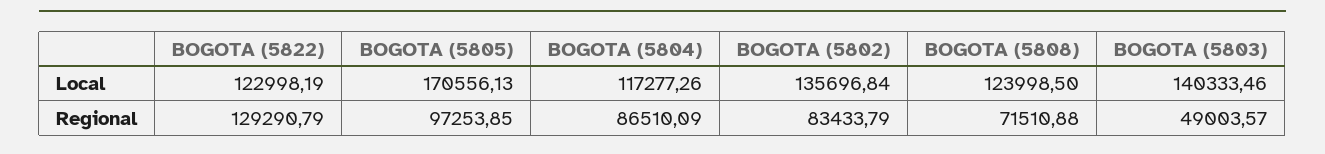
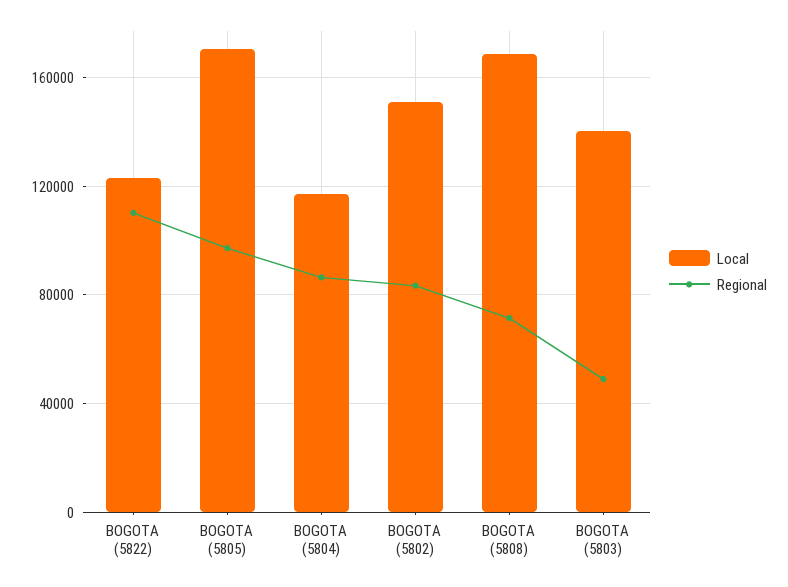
  {
    "Local": {
      "BOGOTA (5822)": 122998.19,
      "BOGOTA (5805)": 170556.13,
      "BOGOTA (5804)": 117277.26,
-     "BOGOTA (5802)": 135696.84,
+     "BOGOTA (5802)": 150000,
-     "BOGOTA (5808)": 123998.5,
+     "BOGOTA (5808)": 170000,
      "BOGOTA (5803)": 140333.46
    },
    "Regional": {
-     "BOGOTA (5822)": 129290.79,
+     "BOGOTA (5822)": 110000,
      "BOGOTA (5805)": 97253.85,
      "BOGOTA (5804)": 86510.09,
      "BOGOTA (5802)": 83433.79,
      "BOGOTA (5808)": 71510.88,
      "BOGOTA (5803)": 49003.57
    }
  }

